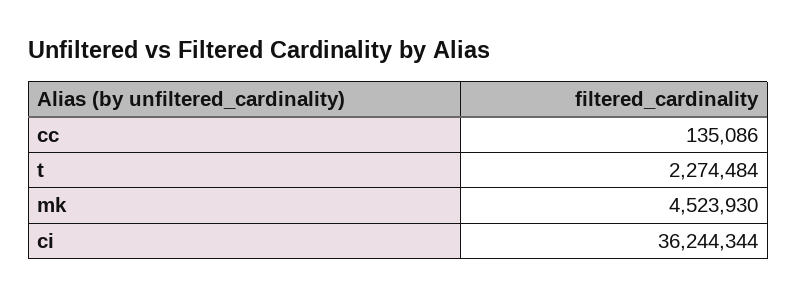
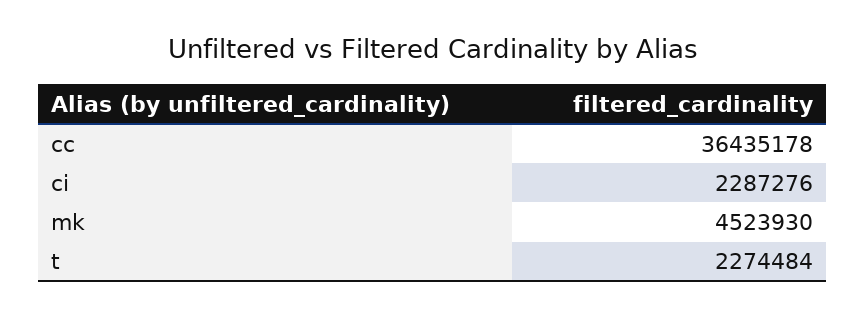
  {
-   "cc": 135086,
+   "cc": 36435178,
    "t": 2274484,
    "mk": 4523930,
-   "ci": 36244344
+   "ci": 2287276
  }

